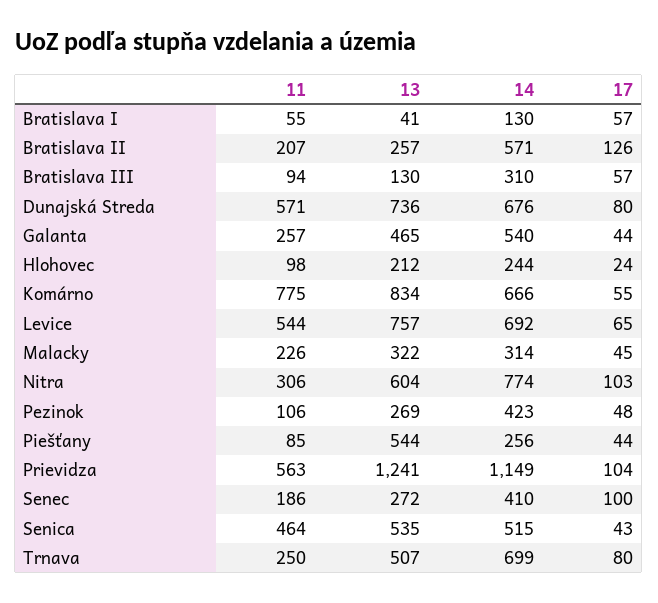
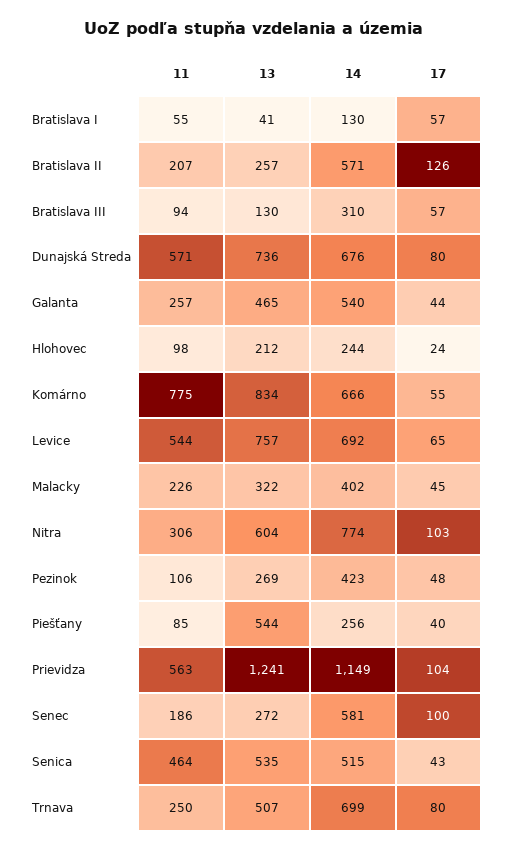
  {
    "11": {
      "Bratislava I": 55,
      "Bratislava II": 207,
      "Bratislava III": 94,
      "Dunajská Streda": 571,
      "Galanta": 257,
      "Hlohovec": 98,
      "Komárno": 775,
      "Levice": 544,
      "Malacky": 226,
      "Nitra": 306,
      "Pezinok": 106,
      "Piešťany": 85,
      "Prievidza": 563,
      "Senec": 186,
      "Senica": 464,
      "Trnava": 250
    },
    "13": {
      "Bratislava I": 41,
      "Bratislava II": 257,
      "Bratislava III": 130,
      "Dunajská Streda": 736,
      "Galanta": 465,
      "Hlohovec": 212,
      "Komárno": 834,
      "Levice": 757,
      "Malacky": 322,
      "Nitra": 604,
      "Pezinok": 269,
      "Piešťany": 544,
      "Prievidza": 1241,
      "Senec": 272,
      "Senica": 535,
      "Trnava": 507
    },
    "14": {
      "Bratislava I": 130,
      "Bratislava II": 571,
      "Bratislava III": 310,
      "Dunajská Streda": 676,
      "Galanta": 540,
      "Hlohovec": 244,
      "Komárno": 666,
      "Levice": 692,
-     "Malacky": 314,
+     "Malacky": 402,
      "Nitra": 774,
      "Pezinok": 423,
      "Piešťany": 256,
      "Prievidza": 1149,
-     "Senec": 410,
+     "Senec": 581,
      "Senica": 515,
      "Trnava": 699
    },
    "17": {
      "Bratislava I": 57,
      "Bratislava II": 126,
      "Bratislava III": 57,
      "Dunajská Streda": 80,
      "Galanta": 44,
      "Hlohovec": 24,
      "Komárno": 55,
      "Levice": 65,
      "Malacky": 45,
      "Nitra": 103,
      "Pezinok": 48,
-     "Piešťany": 44,
+     "Piešťany": 40,
      "Prievidza": 104,
      "Senec": 100,
      "Senica": 43,
      "Trnava": 80
    }
  }

